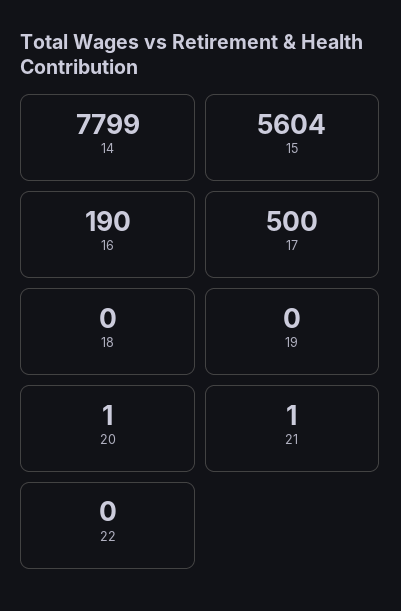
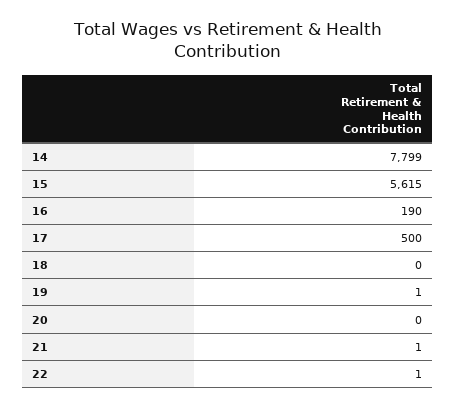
  {
    "14": 7799,
-   "15": 5604,
+   "15": 5615,
    "16": 190,
    "17": 500,
    "18": 0,
-   "19": 0,
+   "19": 1,
-   "20": 1,
+   "20": 0,
    "21": 1,
-   "22": 0
+   "22": 1
  }

